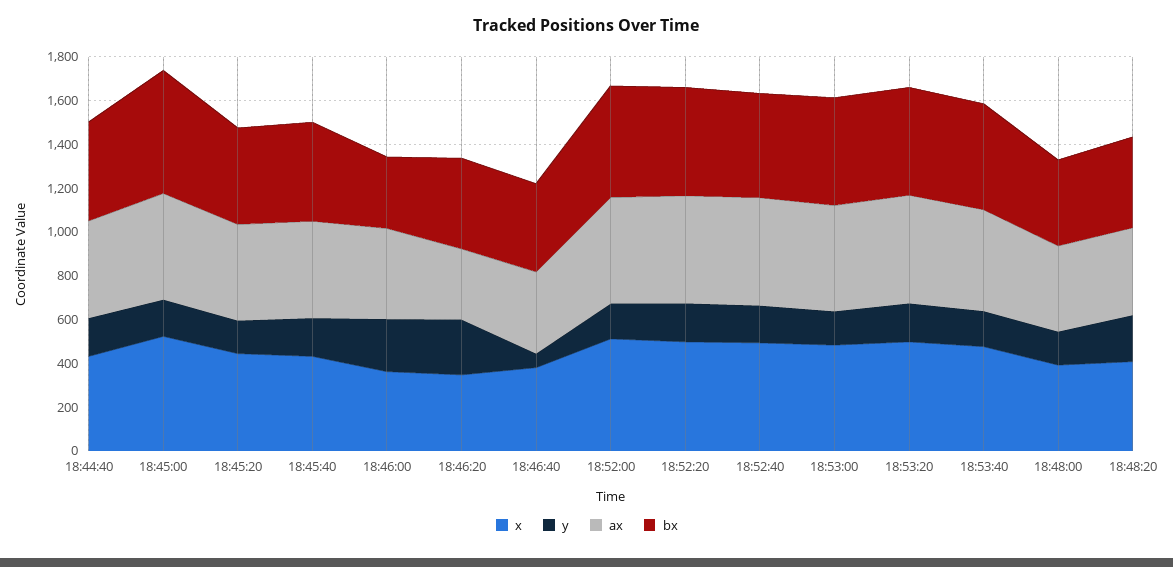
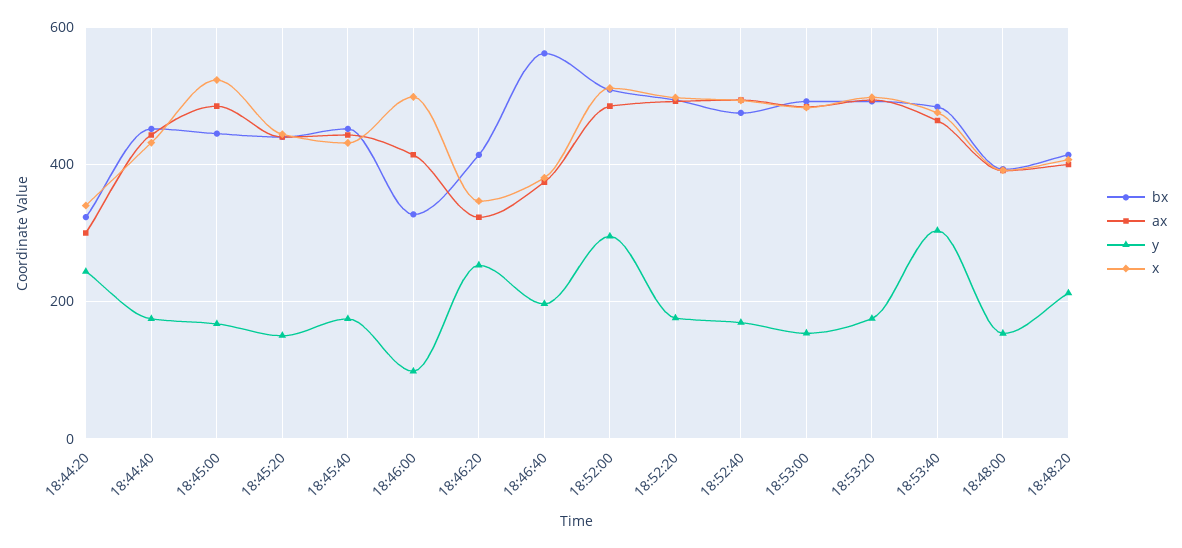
  {
    "x": {
      "18:44:40": 440,
      "18:45:00": 520,
      "18:45:20": 440,
      "18:45:40": 440,
-     "18:46:00": 350,
+     "18:46:00": 500,
      "18:46:20": 340,
      "18:46:40": 380,
      "18:52:00": 520,
      "18:52:20": 500,
      "18:52:40": 500,
      "18:53:00": 480,
      "18:53:20": 500,
      "18:53:40": 480,
      "18:48:00": 400,
-     "18:48:20": 400
+     "18:48:20": 400,
+     "18:44:20": 340
    },
    "y": {
      "18:44:40": 180,
      "18:45:00": 160,
      "18:45:20": 160,
      "18:45:40": 180,
-     "18:46:00": 250,
+     "18:46:00": 100,
      "18:46:20": 260,
-     "18:46:40": 50,
+     "18:46:40": 200,
-     "18:52:00": 150,
+     "18:52:00": 300,
      "18:52:20": 180,
      "18:52:40": 160,
      "18:53:00": 160,
      "18:53:20": 180,
-     "18:53:40": 150,
+     "18:53:40": 300,
      "18:48:00": 160,
-     "18:48:20": 220
+     "18:48:20": 220,
+     "18:44:20": 240
    },
    "ax": {
      "18:44:40": 440,
      "18:45:00": 480,
      "18:45:20": 440,
      "18:45:40": 440,
      "18:46:00": 420,
      "18:46:20": 320,
      "18:46:40": 380,
      "18:52:00": 480,
      "18:52:20": 500,
      "18:52:40": 500,
      "18:53:00": 480,
      "18:53:20": 500,
      "18:53:40": 460,
      "18:48:00": 400,
-     "18:48:20": 400
+     "18:48:20": 400,
+     "18:44:20": 300
    },
    "bx": {
      "18:44:40": 460,
-     "18:45:00": 550,
+     "18:45:00": 440,
      "18:45:20": 440,
      "18:45:40": 460,
      "18:46:00": 320,
      "18:46:20": 420,
-     "18:46:40": 400,
+     "18:46:40": 560,
      "18:52:00": 500,
      "18:52:20": 500,
      "18:52:40": 480,
      "18:53:00": 500,
      "18:53:20": 500,
      "18:53:40": 480,
      "18:48:00": 400,
-     "18:48:20": 420
+     "18:48:20": 420,
+     "18:44:20": 320
    }
  }

